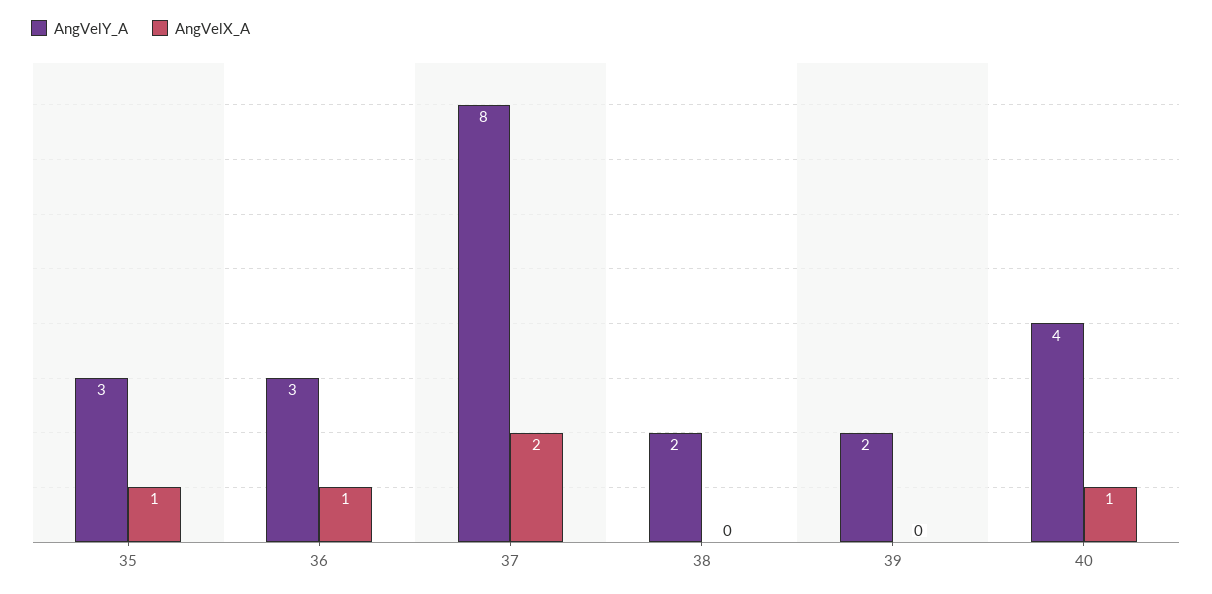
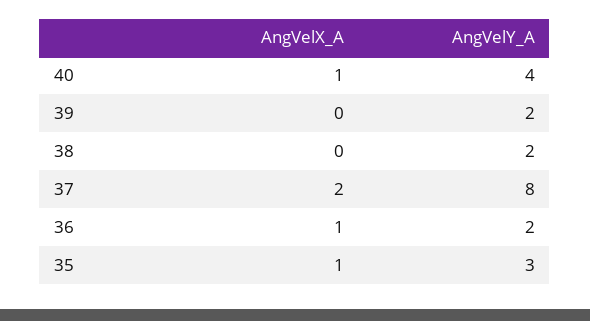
  {
    "AngVelY_A": {
      "35": 3,
-     "36": 3,
+     "36": 2,
      "37": 8,
      "38": 2,
      "39": 2,
      "40": 4
    },
    "AngVelX_A": {
      "35": 1,
      "36": 1,
      "37": 2,
      "38": 0,
      "39": 0,
      "40": 1
    }
  }

